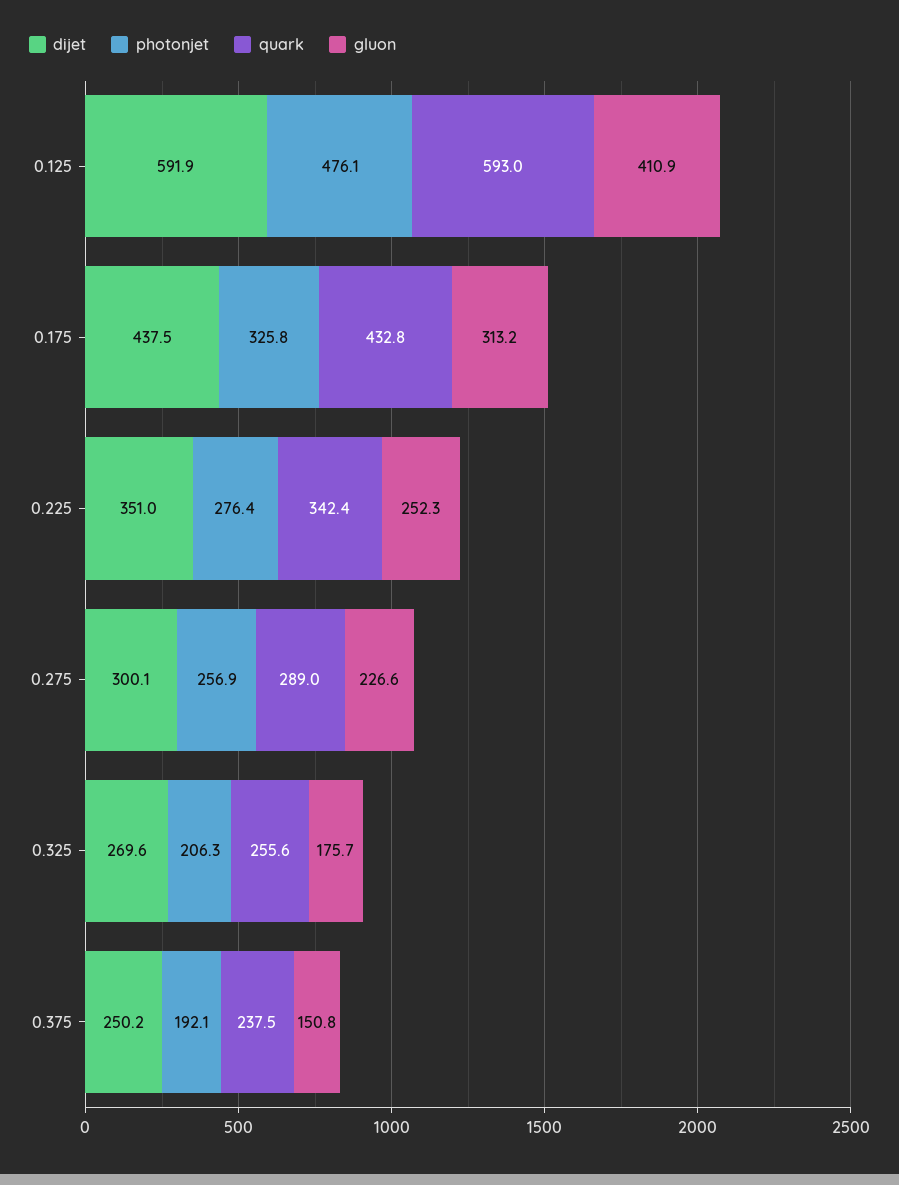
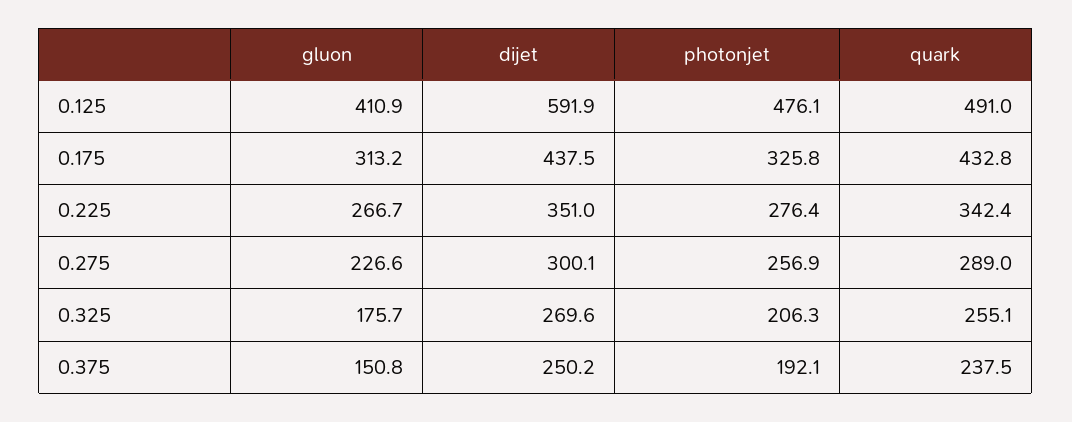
  {
    "dijet": {
      "0.125": 591.9,
      "0.175": 437.5,
      "0.225": 351,
      "0.275": 300.1,
      "0.325": 269.6,
      "0.375": 250.2
    },
    "photonjet": {
      "0.125": 476.1,
      "0.175": 325.8,
      "0.225": 276.4,
      "0.275": 256.9,
      "0.325": 206.3,
      "0.375": 192.1
    },
    "quark": {
-     "0.125": 593,
+     "0.125": 491,
      "0.175": 432.8,
      "0.225": 342.4,
      "0.275": 289,
-     "0.325": 255.6,
+     "0.325": 255.1,
      "0.375": 237.5
    },
    "gluon": {
      "0.125": 410.9,
      "0.175": 313.2,
-     "0.225": 252.3,
+     "0.225": 266.7,
      "0.275": 226.6,
      "0.325": 175.7,
      "0.375": 150.8
    }
  }

